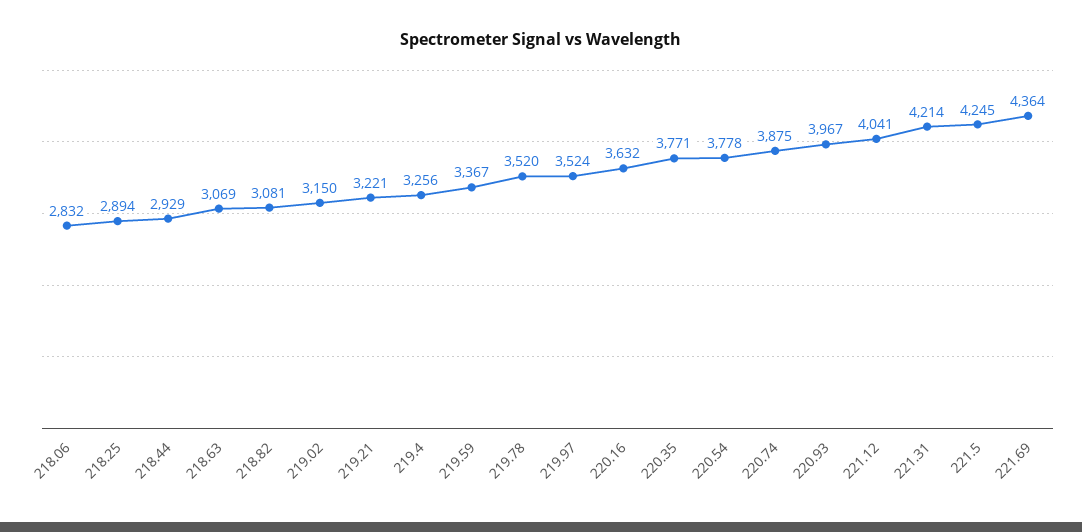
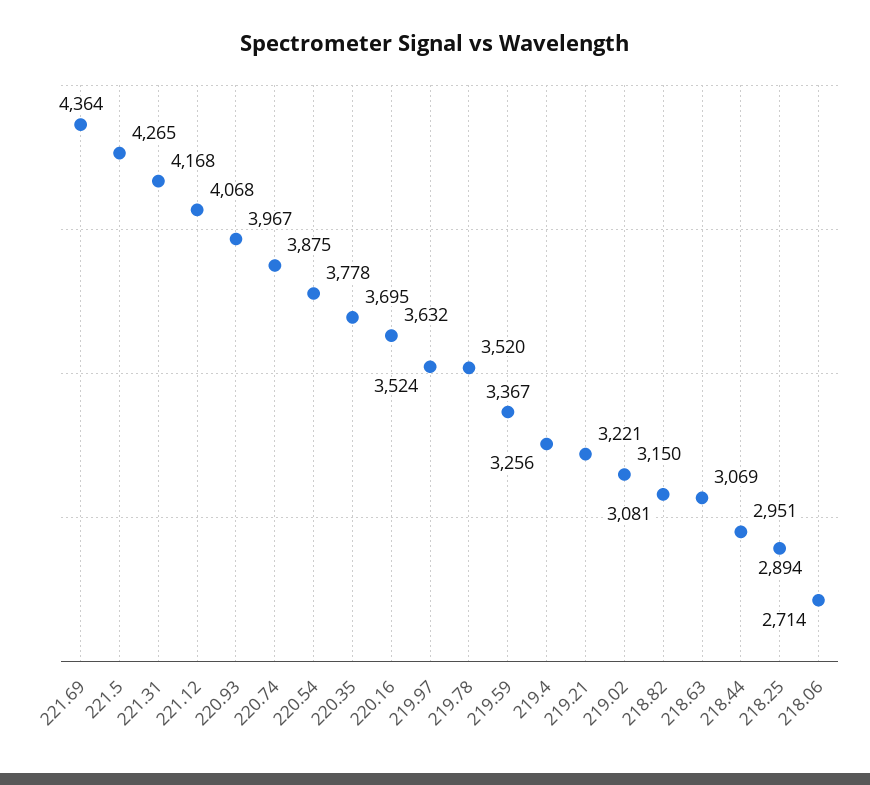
  {
-   "218.06": 2832,
+   "218.06": 2714,
    "218.25": 2894,
-   "218.44": 2929,
+   "218.44": 2951,
    "218.63": 3069,
    "218.82": 3081,
    "219.02": 3150,
    "219.21": 3221,
    "219.4": 3256,
    "219.59": 3367,
    "219.78": 3520,
    "219.97": 3524,
    "220.16": 3632,
-   "220.35": 3771,
+   "220.35": 3695,
    "220.54": 3778,
    "220.74": 3875,
    "220.93": 3967,
-   "221.12": 4041,
+   "221.12": 4068,
-   "221.31": 4214,
+   "221.31": 4168,
-   "221.5": 4245,
+   "221.5": 4265,
    "221.69": 4364
  }

